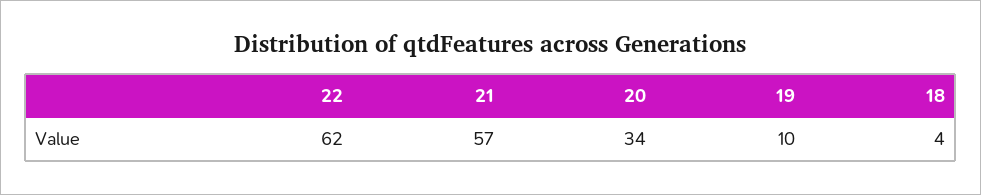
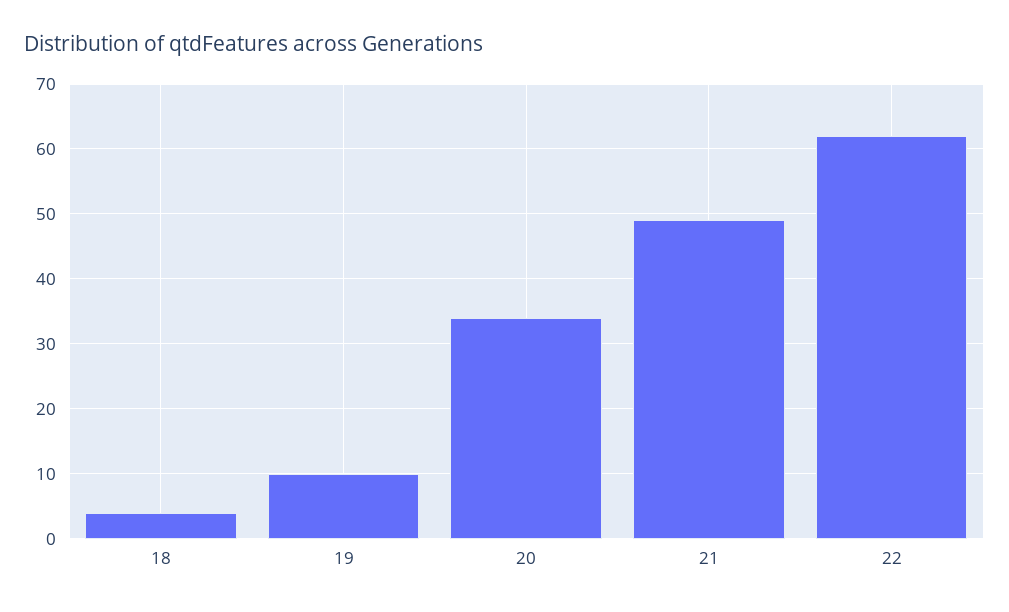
  {
    "22": 62,
-   "21": 57,
+   "21": 49,
    "20": 34,
    "19": 10,
    "18": 4
  }

